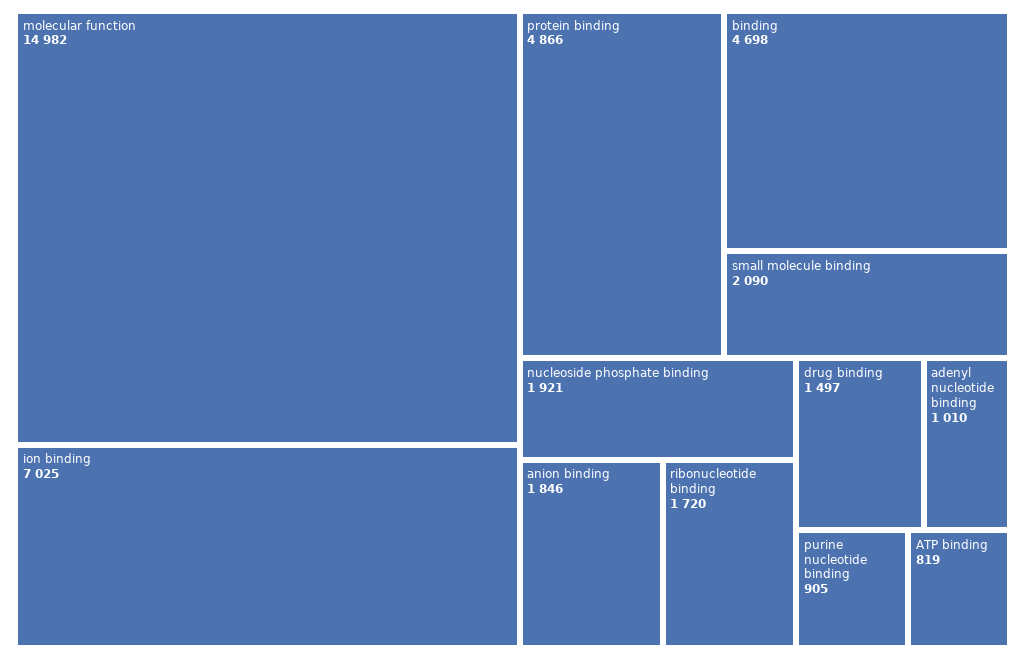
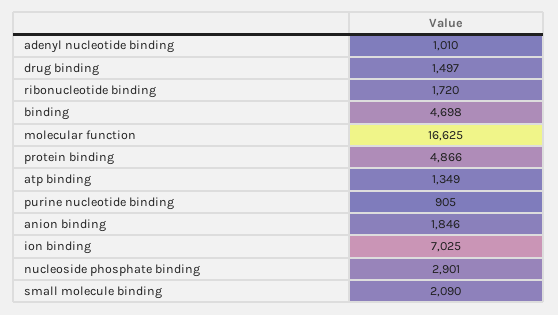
  {
-   "molecular function": 14982,
+   "molecular function": 16625,
    "ion binding": 7025,
    "protein binding": 4866,
    "binding": 4698,
    "small molecule binding": 2090,
-   "nucleoside phosphate binding": 1921,
+   "nucleoside phosphate binding": 2901,
    "anion binding": 1846,
    "ribonucleotide binding": 1720,
    "drug binding": 1497,
    "adenyl nucleotide binding": 1010,
    "purine nucleotide binding": 905,
-   "ATP binding": 819
+   "ATP binding": 1349
  }

